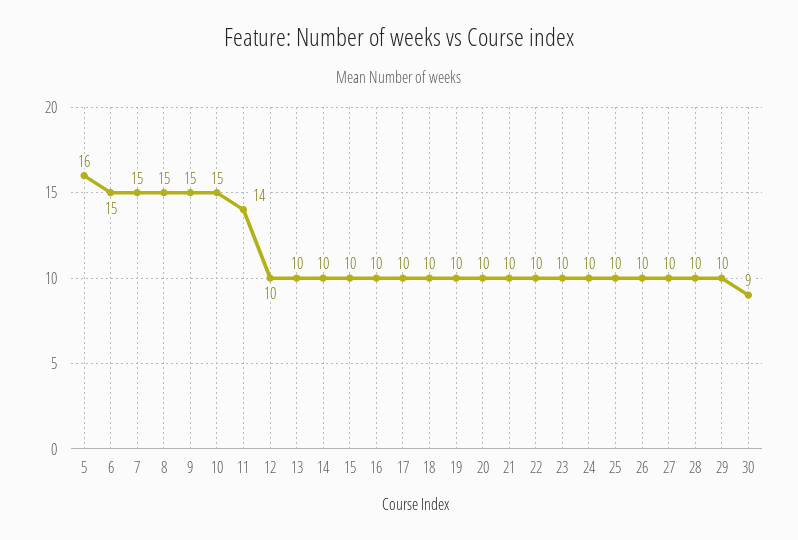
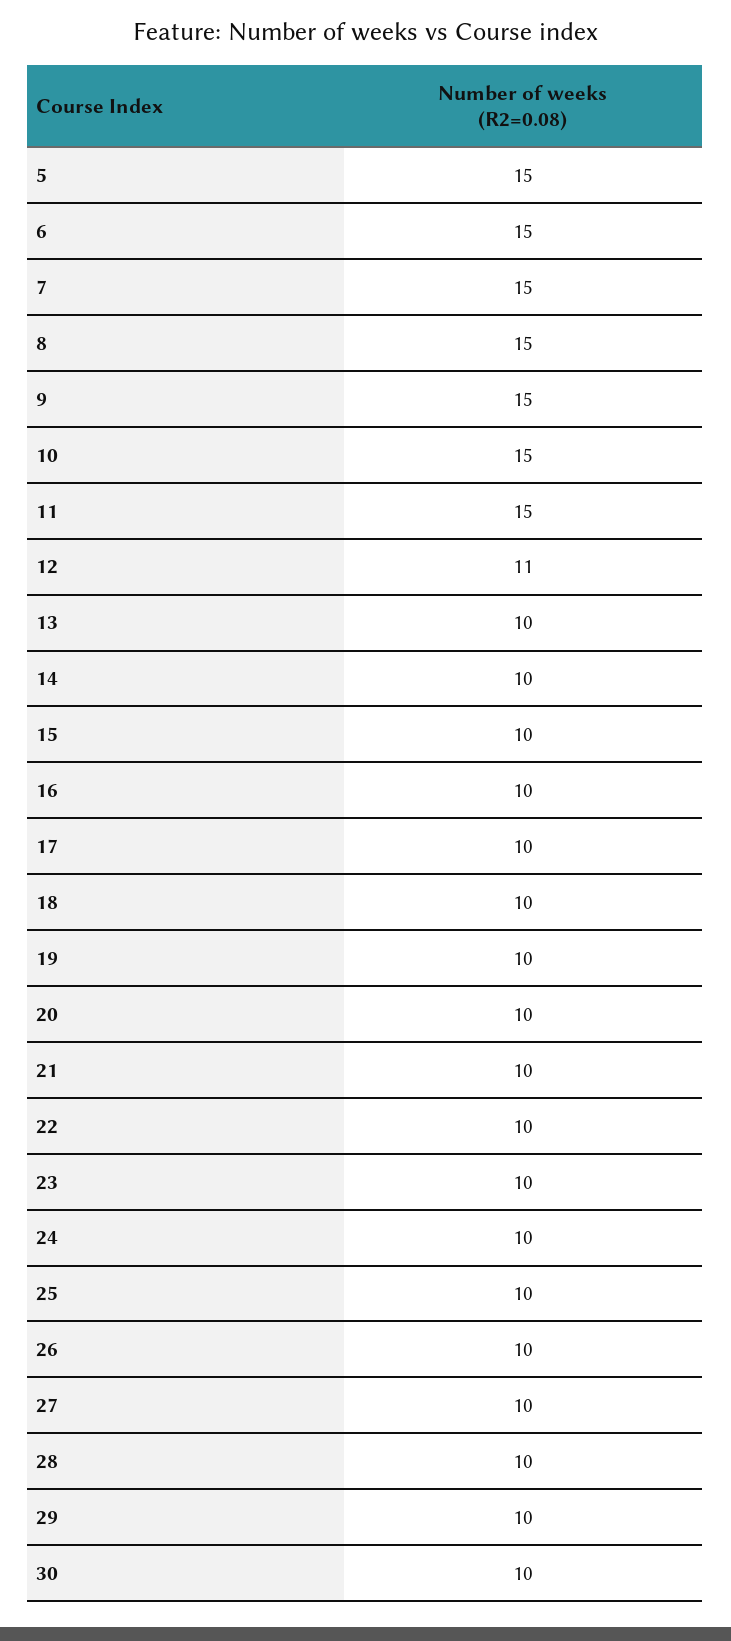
  {
-   "5": 16,
+   "5": 15,
    "6": 15,
    "7": 15,
    "8": 15,
    "9": 15,
    "10": 15,
-   "11": 14,
+   "11": 15,
-   "12": 10,
+   "12": 11,
    "13": 10,
    "14": 10,
    "15": 10,
    "16": 10,
    "17": 10,
    "18": 10,
    "19": 10,
    "20": 10,
    "21": 10,
    "22": 10,
    "23": 10,
    "24": 10,
    "25": 10,
    "26": 10,
    "27": 10,
    "28": 10,
    "29": 10,
-   "30": 9
+   "30": 10
  }

